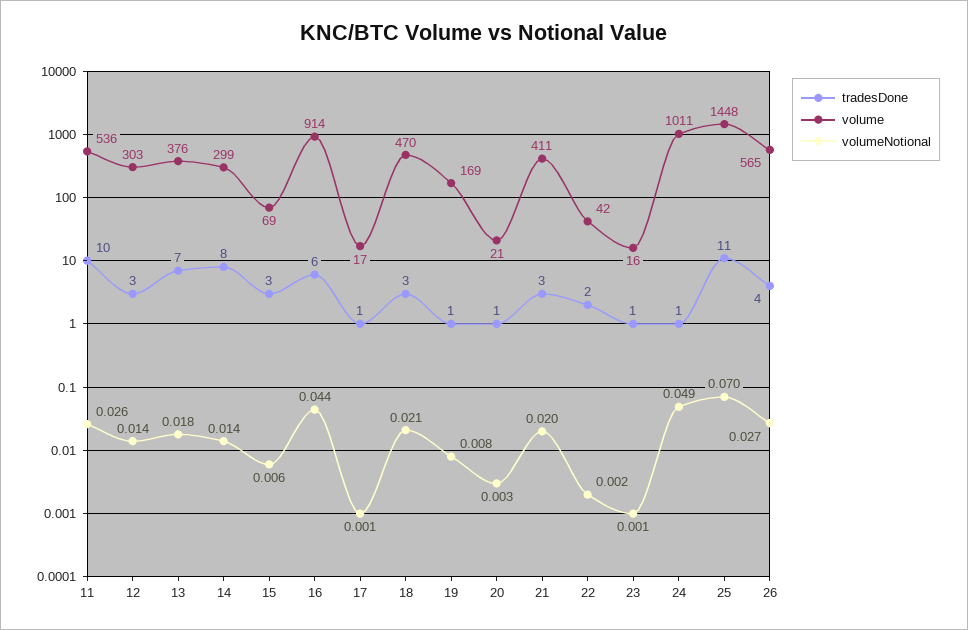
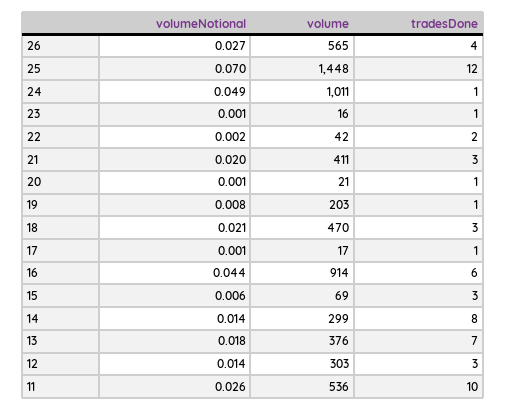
  {
    "tradesDone": {
      "11": 10,
      "12": 3,
      "13": 7,
      "14": 8,
      "15": 3,
      "16": 6,
      "17": 1,
      "18": 3,
      "19": 1,
      "20": 1,
      "21": 3,
      "22": 2,
      "23": 1,
      "24": 1,
-     "25": 11,
+     "25": 12,
      "26": 4
    },
    "volume": {
      "11": 536,
      "12": 303,
      "13": 376,
      "14": 299,
      "15": 69,
      "16": 914,
      "17": 17,
      "18": 470,
-     "19": 169,
+     "19": 203,
      "20": 21,
      "21": 411,
      "22": 42,
      "23": 16,
      "24": 1011,
      "25": 1448,
      "26": 565
    },
    "volumeNotional": {
      "11": 0.026,
      "12": 0.014,
      "13": 0.018,
      "14": 0.014,
      "15": 0.006,
      "16": 0.044,
      "17": 0.001,
      "18": 0.021,
      "19": 0.008,
-     "20": 0.003,
+     "20": 0.001,
      "21": 0.02,
      "22": 0.002,
      "23": 0.001,
      "24": 0.049,
      "25": 0.07,
      "26": 0.027
    }
  }

